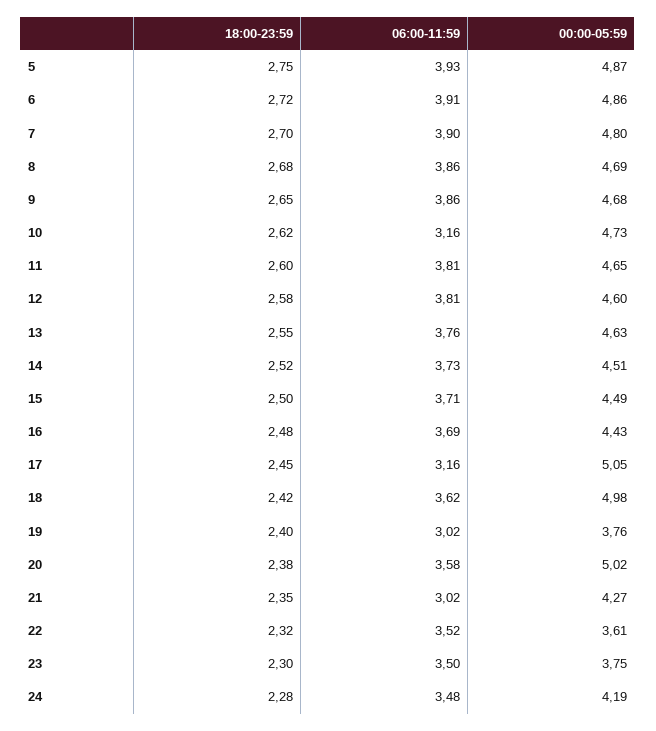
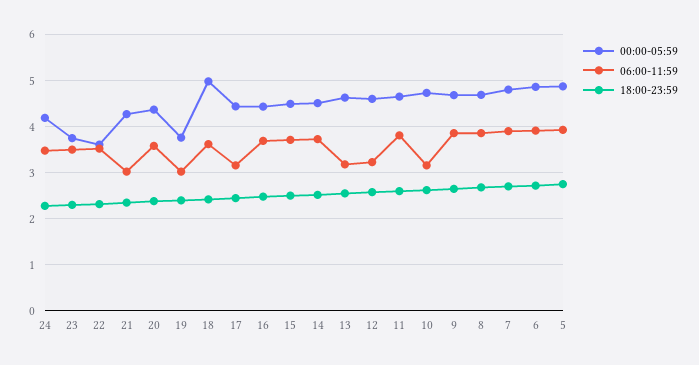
  {
    "18:00-23:59": {
      "5": 2.75,
      "6": 2.72,
      "7": 2.7,
      "8": 2.68,
      "9": 2.65,
      "10": 2.62,
      "11": 2.6,
      "12": 2.58,
      "13": 2.55,
      "14": 2.52,
      "15": 2.5,
      "16": 2.48,
      "17": 2.45,
      "18": 2.42,
      "19": 2.4,
      "20": 2.38,
      "21": 2.35,
      "22": 2.32,
      "23": 2.3,
      "24": 2.28
    },
    "06:00-11:59": {
      "5": 3.93,
      "6": 3.91,
      "7": 3.9,
      "8": 3.86,
      "9": 3.86,
      "10": 3.16,
      "11": 3.81,
-     "12": 3.81,
+     "12": 3.2,
-     "13": 3.76,
+     "13": 3.2,
      "14": 3.73,
      "15": 3.71,
      "16": 3.69,
      "17": 3.16,
      "18": 3.62,
      "19": 3.02,
      "20": 3.58,
      "21": 3.02,
      "22": 3.52,
      "23": 3.5,
      "24": 3.48
    },
    "00:00-05:59": {
      "5": 4.87,
      "6": 4.86,
      "7": 4.8,
      "8": 4.69,
      "9": 4.68,
      "10": 4.73,
      "11": 4.65,
      "12": 4.6,
      "13": 4.63,
      "14": 4.51,
      "15": 4.49,
      "16": 4.43,
-     "17": 5.05,
+     "17": 4.4,
      "18": 4.98,
      "19": 3.76,
-     "20": 5.02,
+     "20": 4.4,
      "21": 4.27,
      "22": 3.61,
      "23": 3.75,
      "24": 4.19
    }
  }

